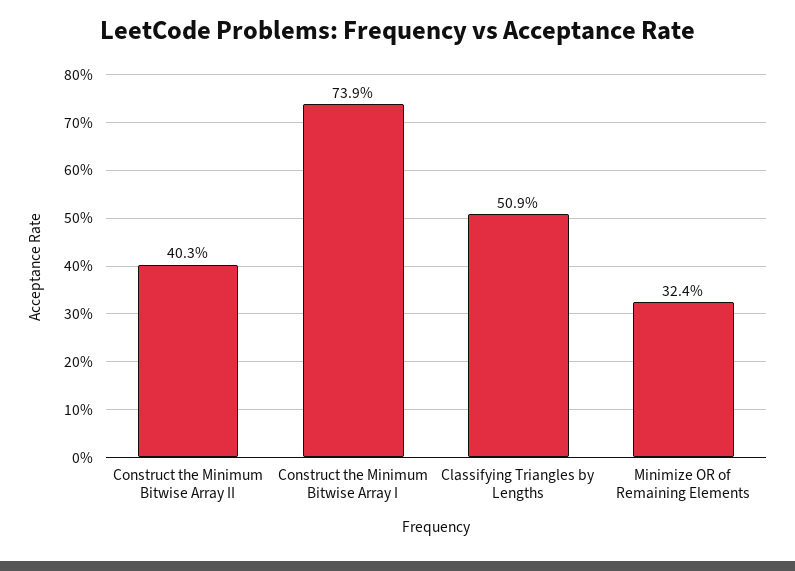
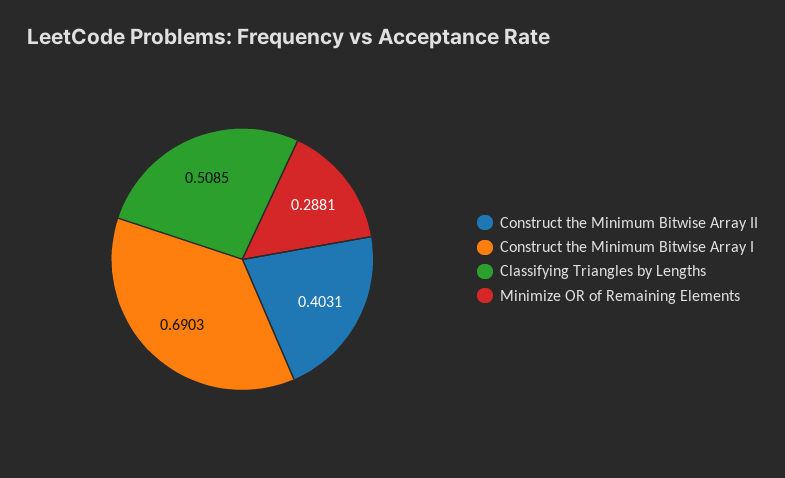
  {
    "Construct the Minimum Bitwise Array II": 0.4031,
-   "Construct the Minimum Bitwise Array I": 0.739,
+   "Construct the Minimum Bitwise Array I": 0.6903,
    "Classifying Triangles by Lengths": 0.5085,
-   "Minimize OR of Remaining Elements": 0.324
+   "Minimize OR of Remaining Elements": 0.2881
  }

